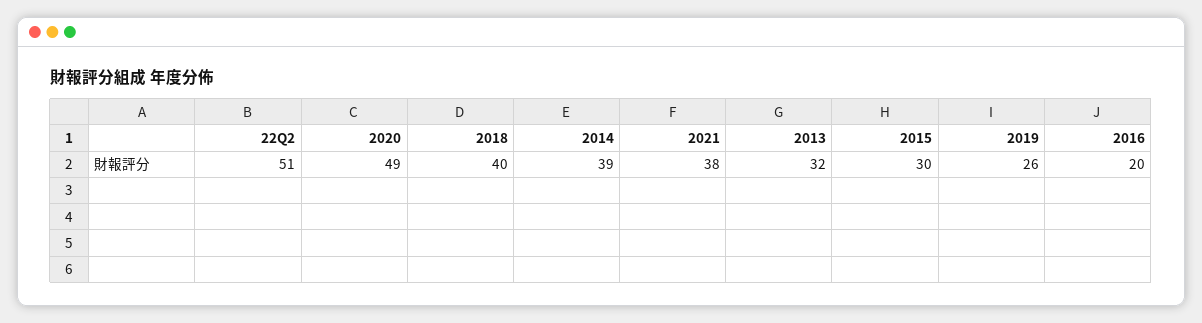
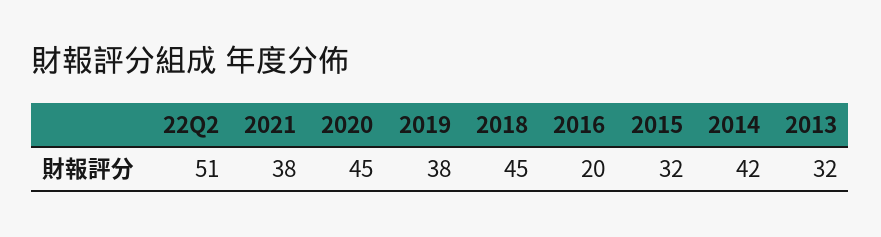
  {
    "22Q2": 51,
-   "2020": 49,
+   "2020": 45,
-   "2018": 40,
+   "2018": 45,
-   "2014": 39,
+   "2014": 42,
    "2021": 38,
    "2013": 32,
-   "2015": 30,
+   "2015": 32,
-   "2019": 26,
+   "2019": 38,
    "2016": 20
  }

